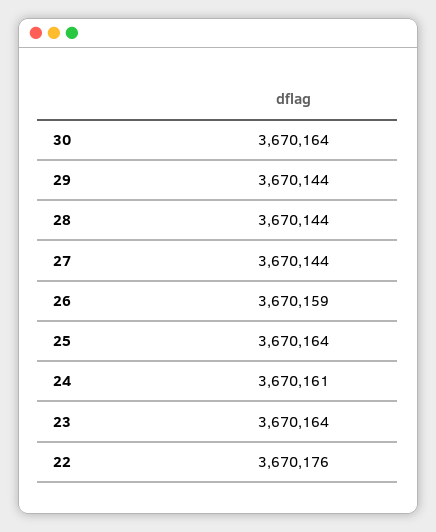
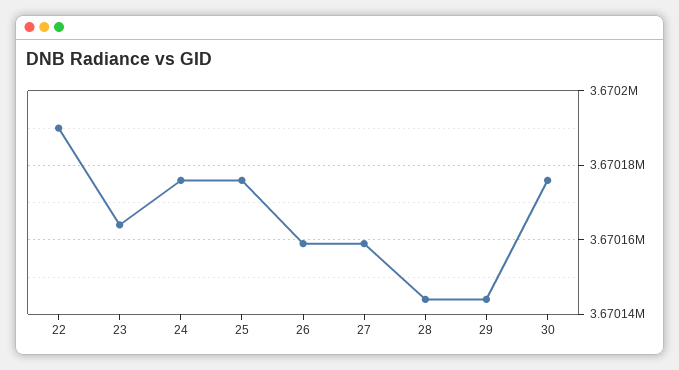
  {
-   "30": 3670164,
+   "30": 3670175,
    "29": 3670144,
    "28": 3670144,
-   "27": 3670144,
+   "27": 3670160,
    "26": 3670159,
-   "25": 3670164,
+   "25": 3670175,
-   "24": 3670161,
+   "24": 3670175,
    "23": 3670164,
-   "22": 3670176
+   "22": 3670190
  }

